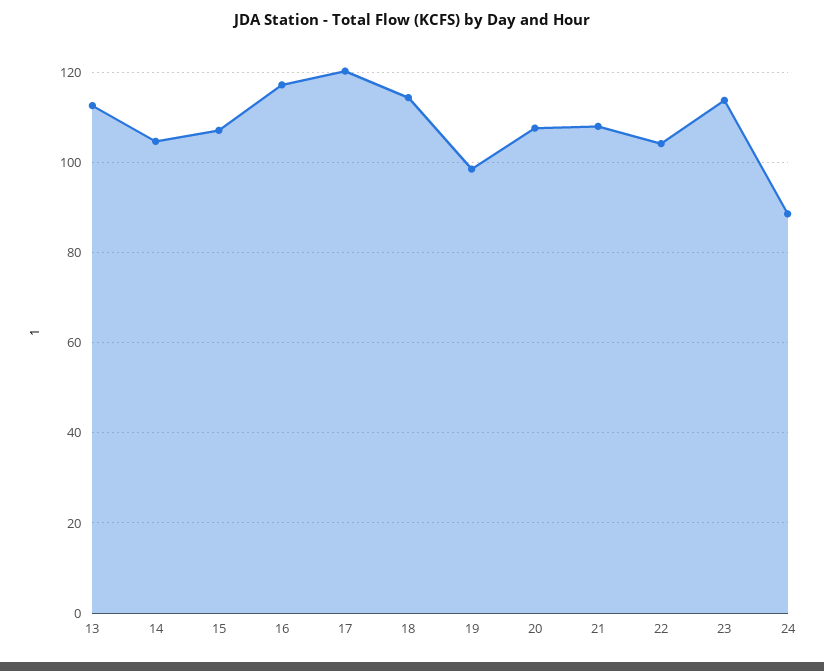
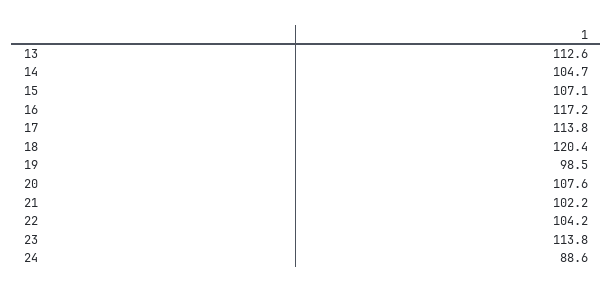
  {
    "13": 112.6,
    "14": 104.7,
    "15": 107.1,
    "16": 117.2,
-   "17": 120,
+   "17": 113.8,
-   "18": 114,
+   "18": 120.4,
    "19": 98.5,
    "20": 107.6,
-   "21": 108,
+   "21": 102.2,
    "22": 104.2,
    "23": 113.8,
    "24": 88.6
  }

